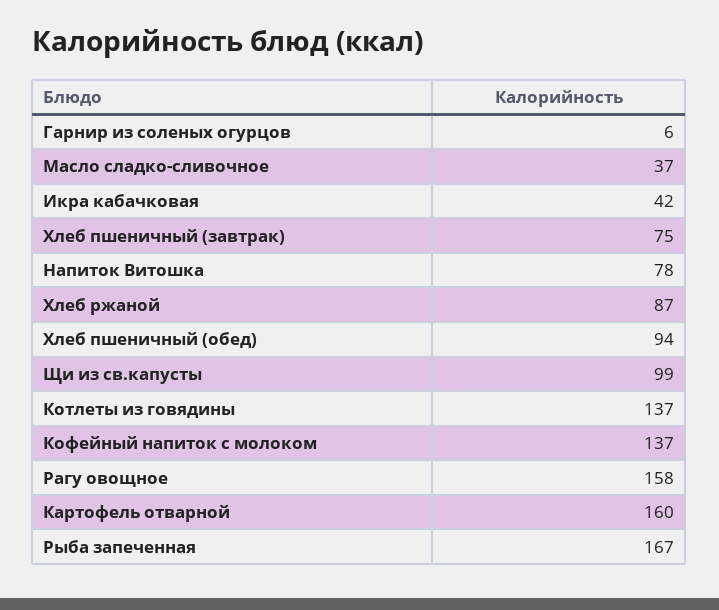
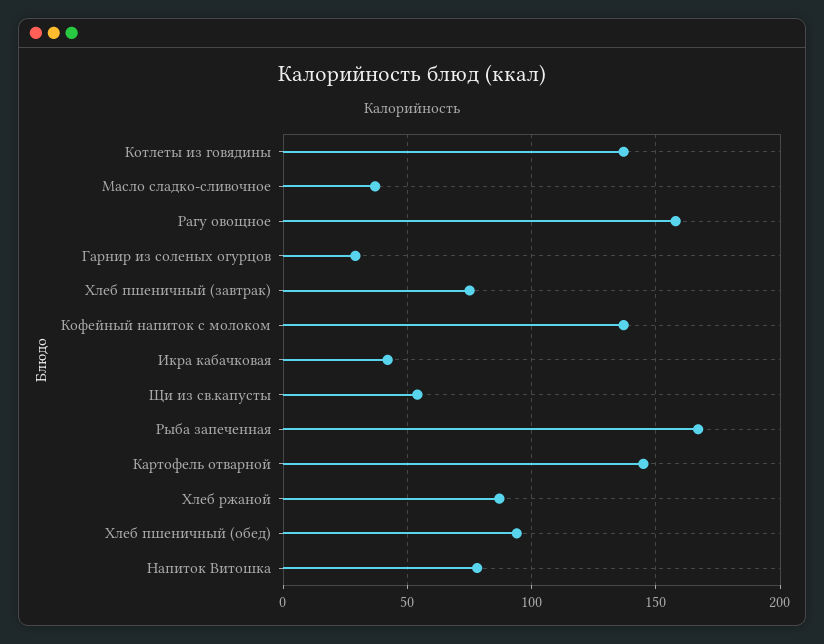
  {
-   "Гарнир из соленых огурцов": 6,
+   "Гарнир из соленых огурцов": 30,
    "Масло сладко-сливочное": 37,
    "Икра кабачковая": 42,
    "Хлеб пшеничный (завтрак)": 75,
    "Напиток Витошка": 78,
    "Хлеб ржаной": 87,
    "Хлеб пшеничный (обед)": 94,
-   "Щи из св.капусты": 99,
+   "Щи из св.капусты": 55,
    "Котлеты из говядины": 137,
    "Кофейный напиток с молоком": 137,
    "Рагу овощное": 158,
-   "Картофель отварной": 160,
+   "Картофель отварной": 145,
    "Рыба запеченная": 167
  }

